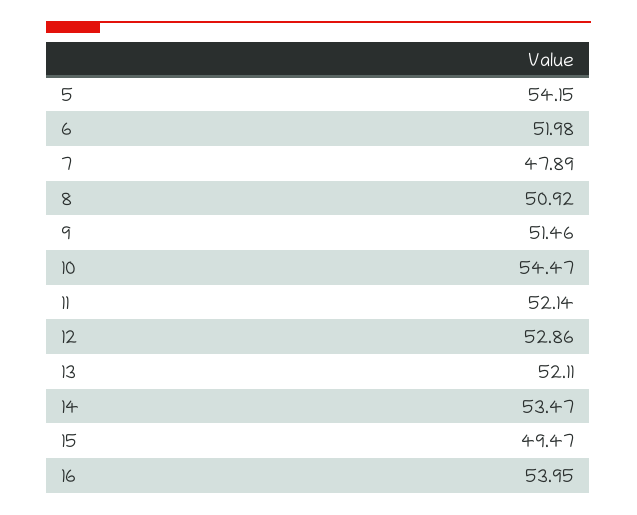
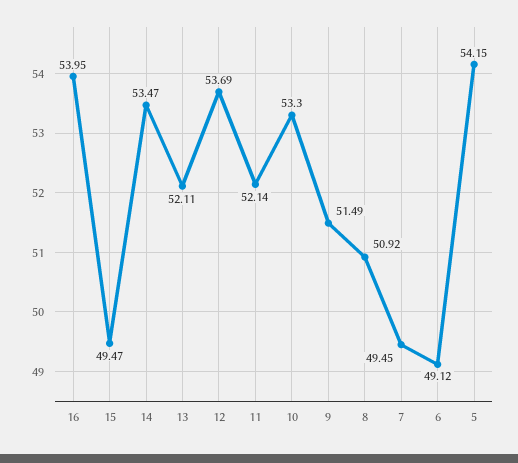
  {
    "5": 54.15,
-   "6": 51.98,
+   "6": 49.12,
-   "7": 47.89,
+   "7": 49.45,
    "8": 50.92,
-   "9": 51.46,
+   "9": 51.49,
-   "10": 54.47,
+   "10": 53.3,
    "11": 52.14,
-   "12": 52.86,
+   "12": 53.69,
    "13": 52.11,
    "14": 53.47,
    "15": 49.47,
    "16": 53.95
  }

